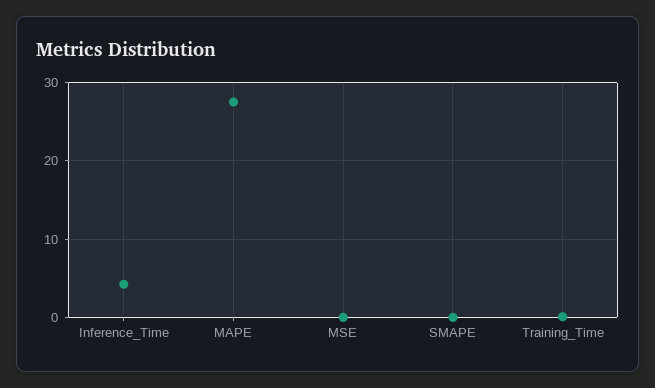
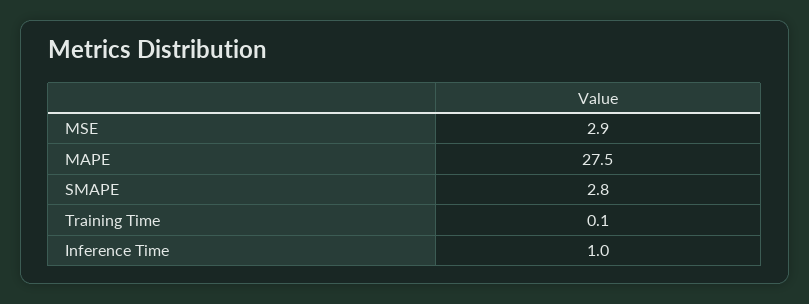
  {
-   "Inference_Time": 4,
+   "Inference_Time": 1,
    "MAPE": 27.5,
-   "MSE": 0,
+   "MSE": 2.9,
-   "SMAPE": 0,
+   "SMAPE": 2.8,
    "Training_Time": 0.1
  }

